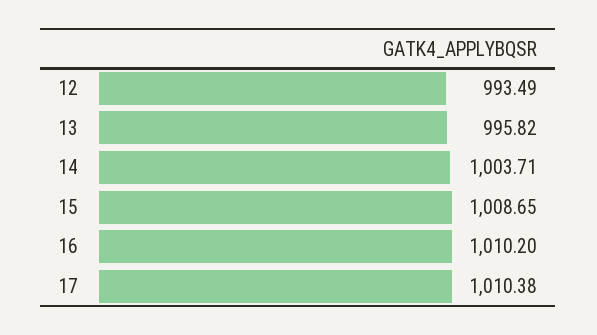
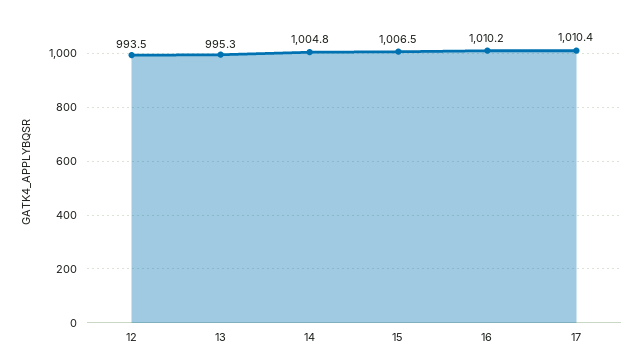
  {
    "12": 993.49,
-   "13": 995.82,
+   "13": 995.3,
-   "14": 1003.71,
+   "14": 1004.8,
-   "15": 1008.65,
+   "15": 1006.5,
    "16": 1010.2,
    "17": 1010.38
  }

